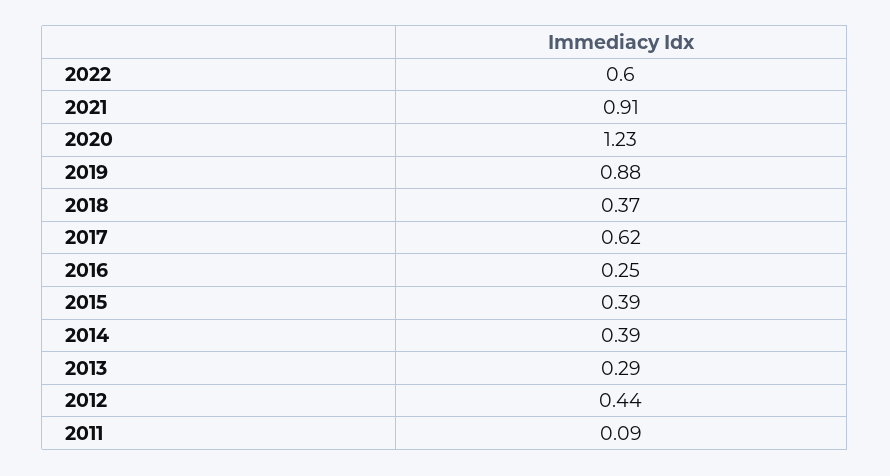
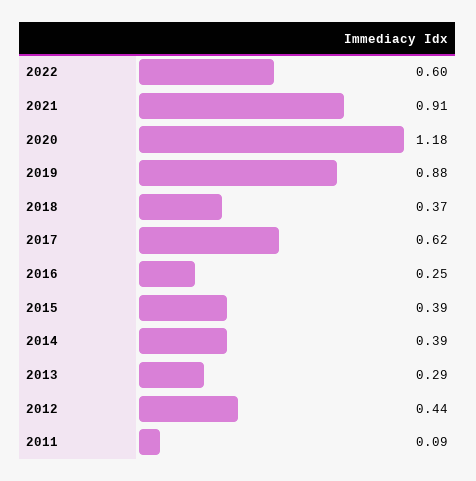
  {
    "2022": 0.6,
    "2021": 0.91,
-   "2020": 1.23,
+   "2020": 1.18,
    "2019": 0.88,
    "2018": 0.37,
    "2017": 0.62,
    "2016": 0.25,
    "2015": 0.39,
    "2014": 0.39,
    "2013": 0.29,
    "2012": 0.44,
    "2011": 0.09
  }

